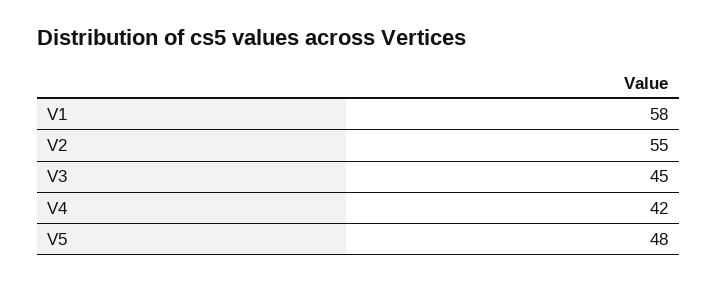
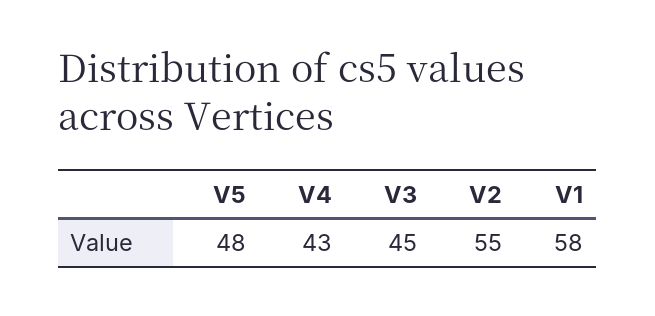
  {
    "V1": 58,
    "V2": 55,
    "V3": 45,
-   "V4": 42,
+   "V4": 43,
    "V5": 48
  }

